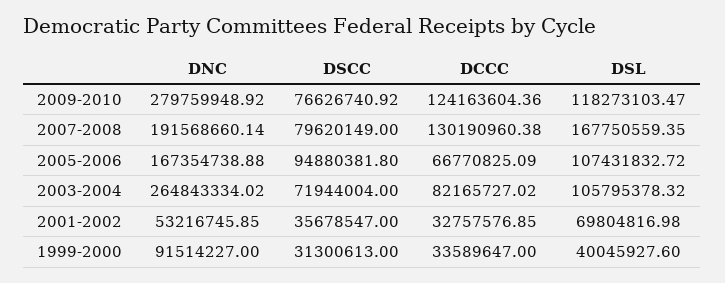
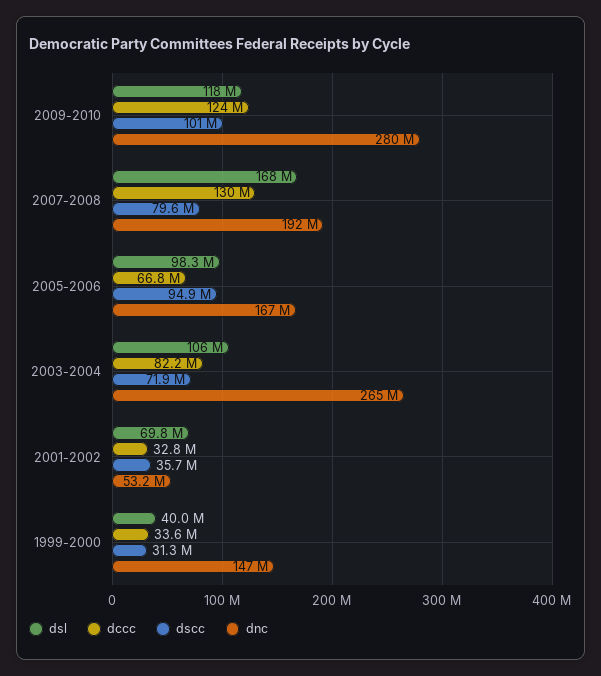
  {
    "DNC": {
      "2009-2010": 279759948.92,
      "2007-2008": 191568660.14,
      "2005-2006": 167354738.88,
      "2003-2004": 264843334.02,
      "2001-2002": 53216745.85,
-     "1999-2000": 91514227
+     "1999-2000": 147000000
    },
    "DSCC": {
-     "2009-2010": 76626740.92,
+     "2009-2010": 101000000,
      "2007-2008": 79620149,
      "2005-2006": 94880381.8,
      "2003-2004": 71944004,
      "2001-2002": 35678547,
      "1999-2000": 31300613
    },
    "DCCC": {
      "2009-2010": 124163604.36,
      "2007-2008": 130190960.38,
      "2005-2006": 66770825.09,
      "2003-2004": 82165727.02,
      "2001-2002": 32757576.85,
      "1999-2000": 33589647
    },
    "DSL": {
      "2009-2010": 118273103.47,
      "2007-2008": 167750559.35,
-     "2005-2006": 107431832.72,
+     "2005-2006": 98300000,
      "2003-2004": 105795378.32,
      "2001-2002": 69804816.98,
      "1999-2000": 40045927.6
    }
  }

